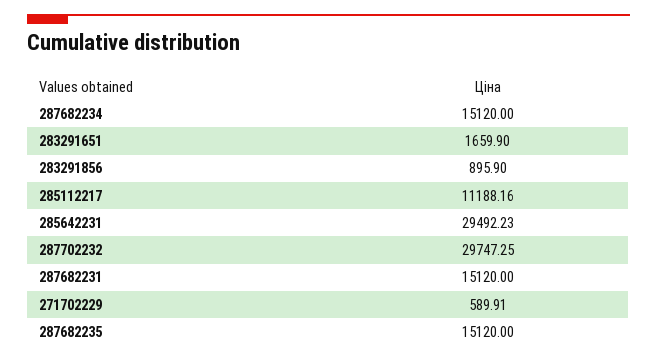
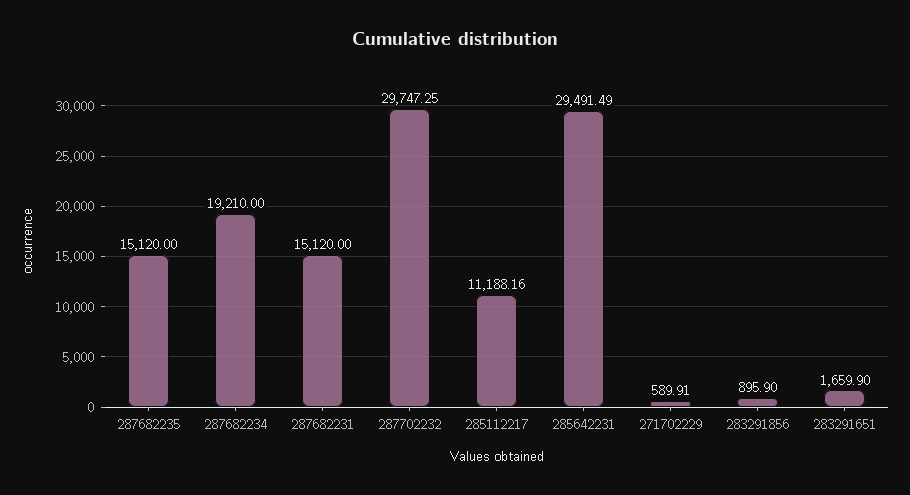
  {
-   "287682234": 15120,
+   "287682234": 19210,
    "283291651": 1659.9,
    "283291856": 895.9,
    "285112217": 11188.16,
-   "285642231": 29492.23,
+   "285642231": 29491.49,
    "287702232": 29747.25,
    "287682231": 15120,
    "271702229": 589.91,
    "287682235": 15120
  }

